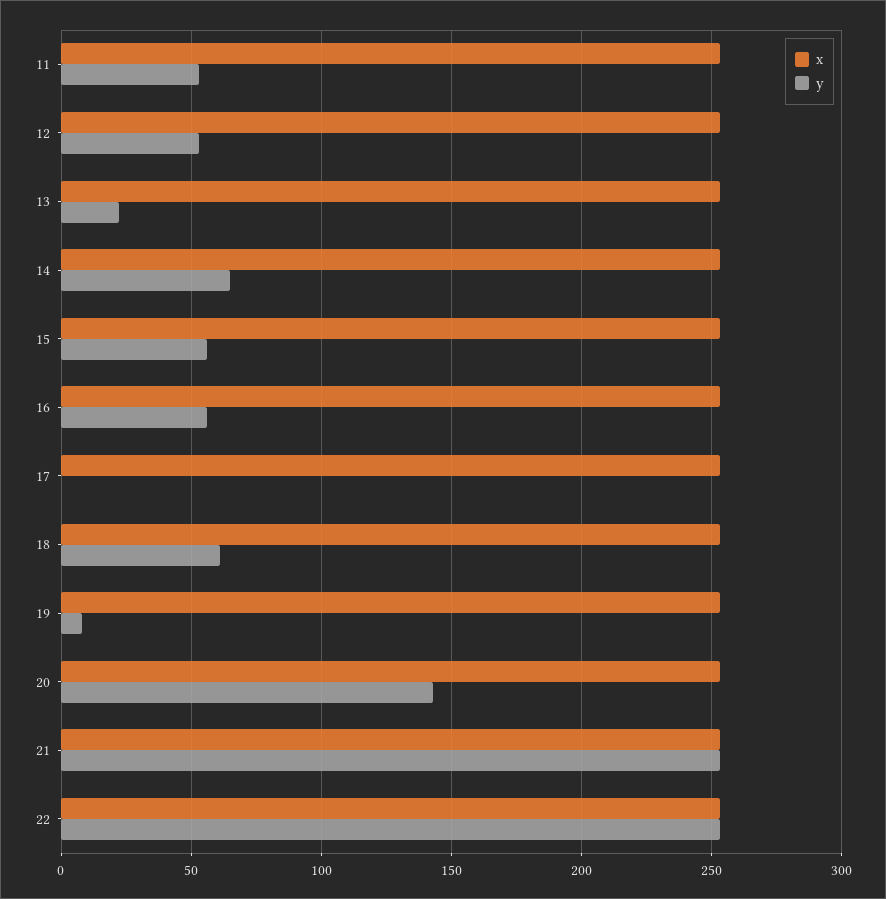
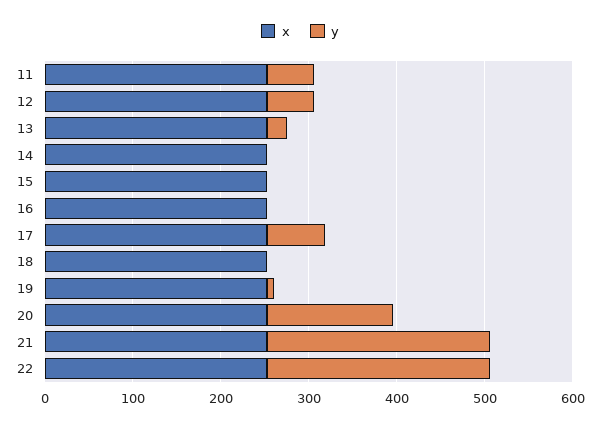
  {
    "x": {
      "11": 255,
      "12": 255,
      "13": 255,
      "14": 255,
      "15": 255,
      "16": 255,
      "17": 255,
      "18": 255,
      "19": 255,
      "20": 255,
      "21": 255,
      "22": 255
    },
    "y": {
      "11": 55,
      "12": 55,
      "13": 20,
-     "14": 65,
+     "14": 0,
-     "15": 55,
+     "15": 0,
-     "16": 55,
+     "16": 0,
-     "17": 0,
+     "17": 60,
-     "18": 60,
+     "18": 0,
      "19": 10,
      "20": 145,
      "21": 255,
      "22": 255
    }
  }

